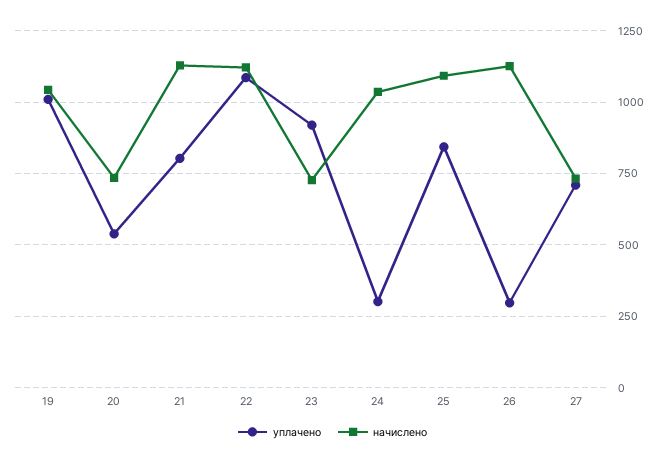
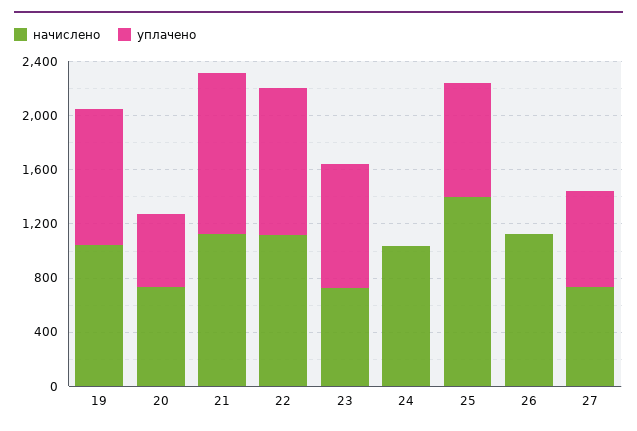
  {
    "уплачено": {
      "19": 1000,
      "20": 550,
-     "21": 800,
+     "21": 1200,
      "22": 1075,
      "23": 925,
-     "24": 300,
+     "24": 0,
      "25": 850,
-     "26": 300,
+     "26": 0,
      "27": 700
    },
    "начислено": {
      "19": 1050,
      "20": 725,
      "21": 1125,
      "22": 1125,
      "23": 725,
      "24": 1025,
-     "25": 1100,
+     "25": 1400,
      "26": 1125,
      "27": 725
    }
  }

